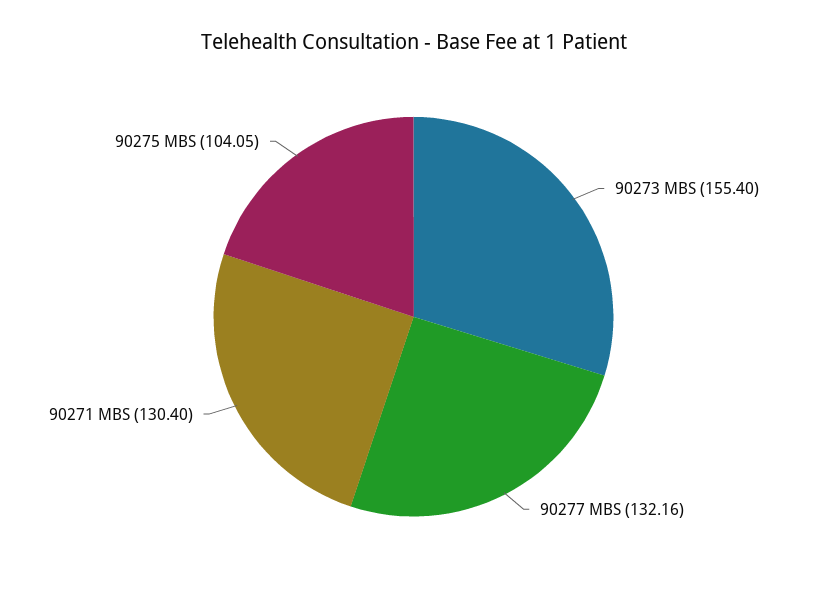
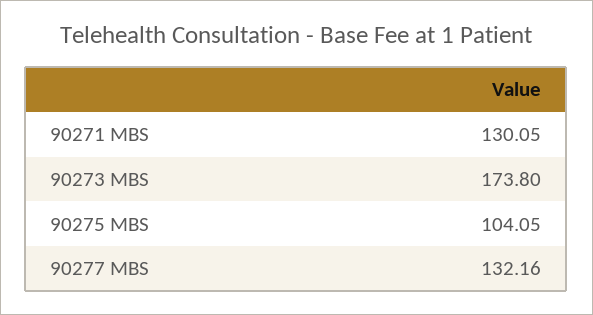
  {
-   "90273 MBS": 155.4,
+   "90273 MBS": 173.8,
    "90277 MBS": 132.16,
-   "90271 MBS": 130.4,
+   "90271 MBS": 130.05,
    "90275 MBS": 104.05
  }

